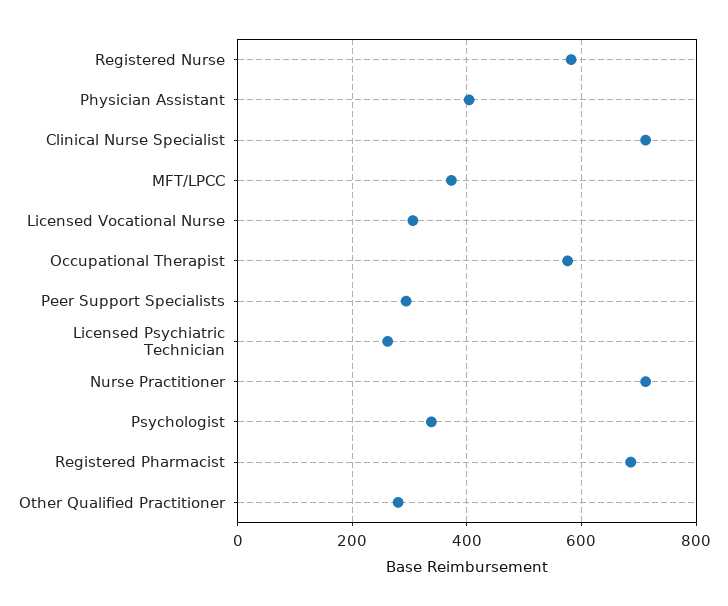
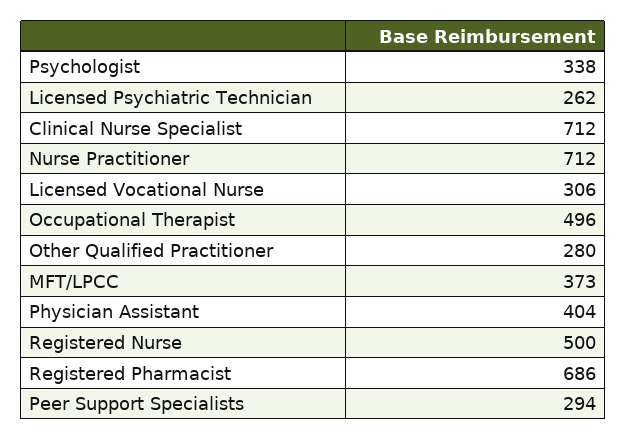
  {
-   "Registered Nurse": 580,
+   "Registered Nurse": 500,
    "Physician Assistant": 404,
    "Clinical Nurse Specialist": 712,
    "MFT/LPCC": 373,
    "Licensed Vocational Nurse": 306,
-   "Occupational Therapist": 580,
+   "Occupational Therapist": 496,
    "Peer Support Specialists": 294,
    "Licensed Psychiatric Technician": 262,
    "Nurse Practitioner": 712,
    "Psychologist": 338,
    "Registered Pharmacist": 686,
    "Other Qualified Practitioner": 280
  }

